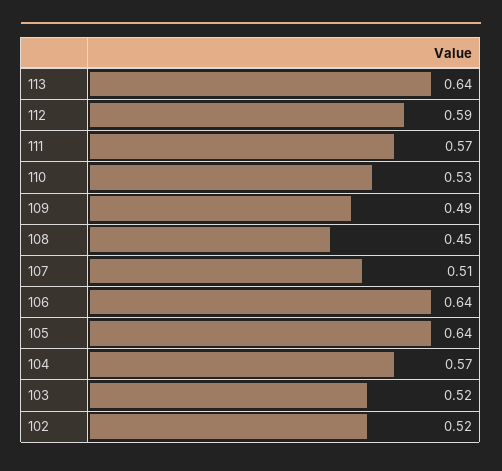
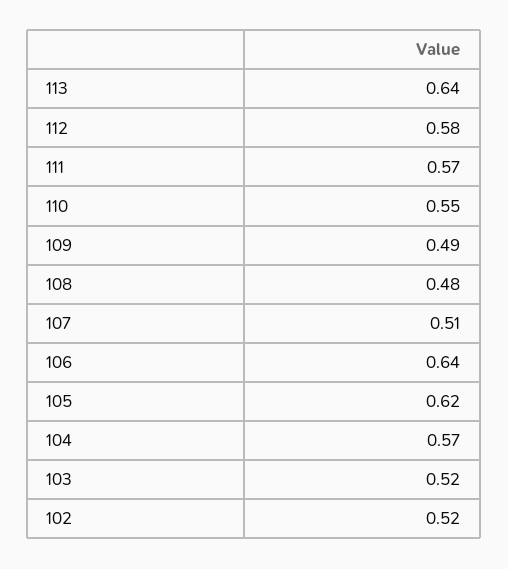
  {
    "113": 0.64,
-   "112": 0.59,
+   "112": 0.58,
    "111": 0.57,
-   "110": 0.53,
+   "110": 0.55,
    "109": 0.49,
-   "108": 0.45,
+   "108": 0.48,
    "107": 0.51,
    "106": 0.64,
-   "105": 0.64,
+   "105": 0.62,
    "104": 0.57,
    "103": 0.52,
    "102": 0.52
  }

